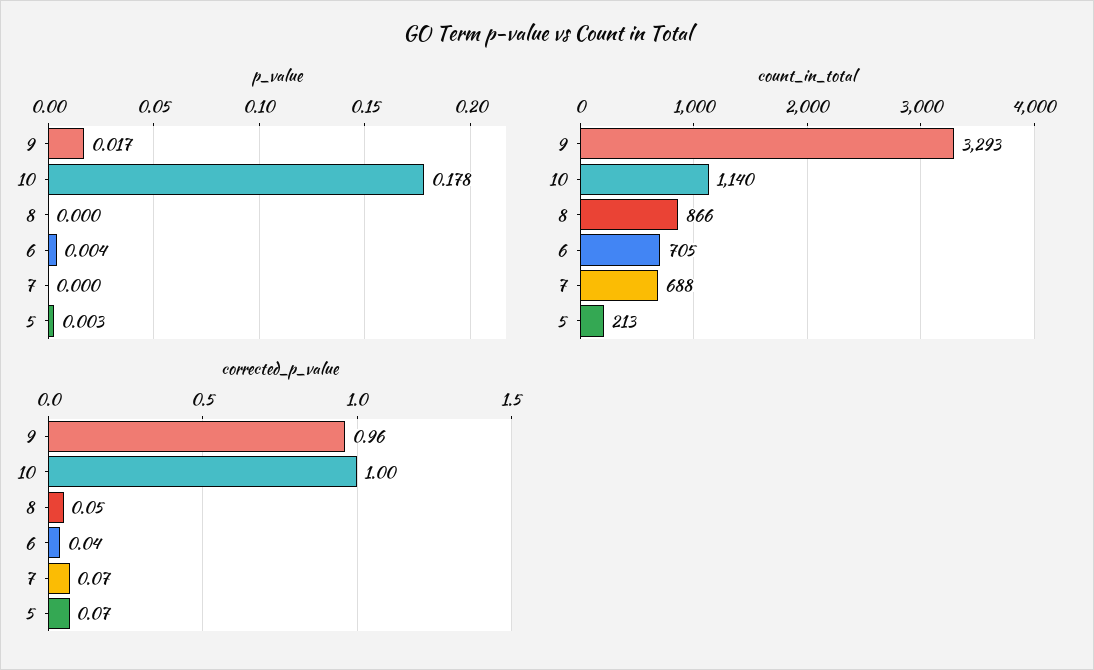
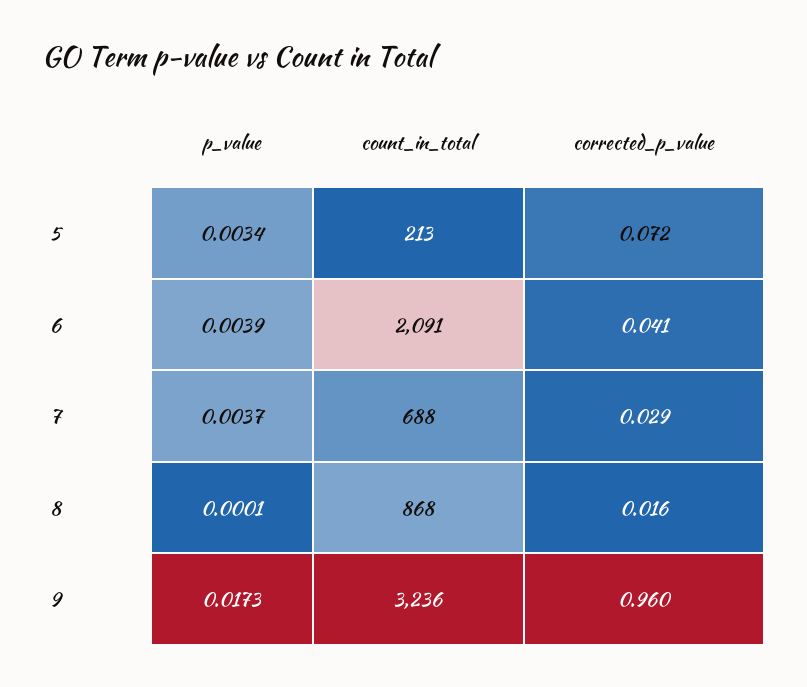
  {
    "p_value": {
      "9": 0.0173,
-     "10": 0.178,
      "8": 0.0001,
      "6": 0.0039,
-     "7": 0,
+     "7": 0.0037,
      "5": 0.0034
    },
    "count_in_total": {
-     "9": 3293,
+     "9": 3236,
-     "10": 1140,
-     "8": 866,
+     "8": 868,
-     "6": 705,
+     "6": 2091,
      "7": 688,
      "5": 213
    },
    "corrected_p_value": {
      "9": 0.96,
-     "10": 1,
-     "8": 0.05,
+     "8": 0.016,
      "6": 0.041,
-     "7": 0.07,
+     "7": 0.029,
      "5": 0.072
    }
  }

